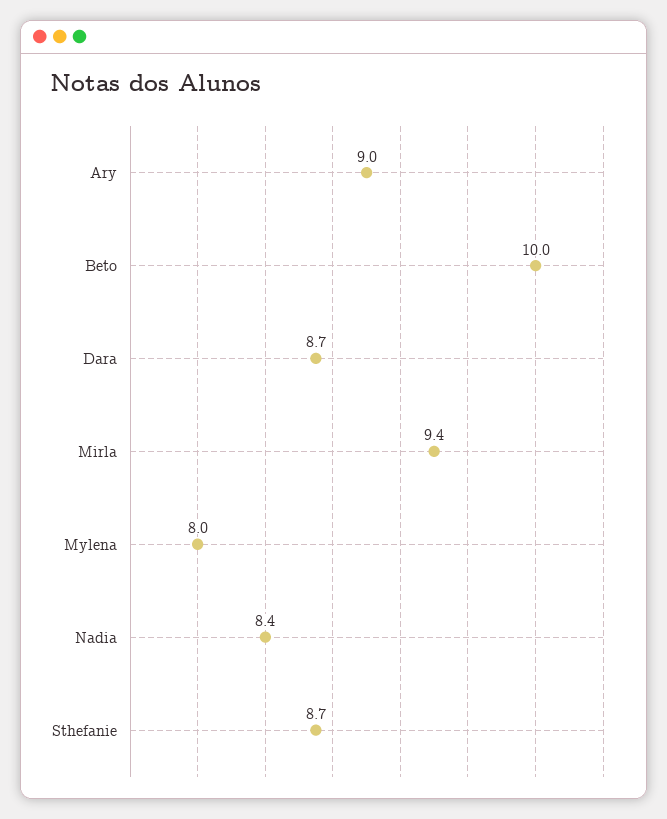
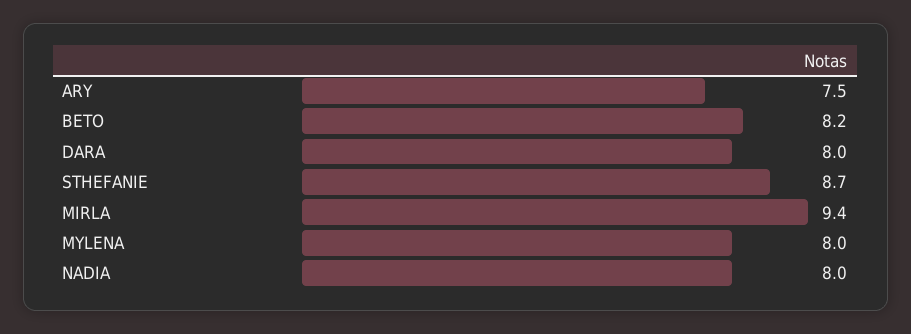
  {
-   "Ary": 9,
+   "Ary": 7.5,
-   "Beto": 10,
+   "Beto": 8.2,
-   "Dara": 8.7,
+   "Dara": 8,
    "Mirla": 9.4,
    "Mylena": 8,
-   "Nadia": 8.4,
+   "Nadia": 8,
    "Sthefanie": 8.7
  }

